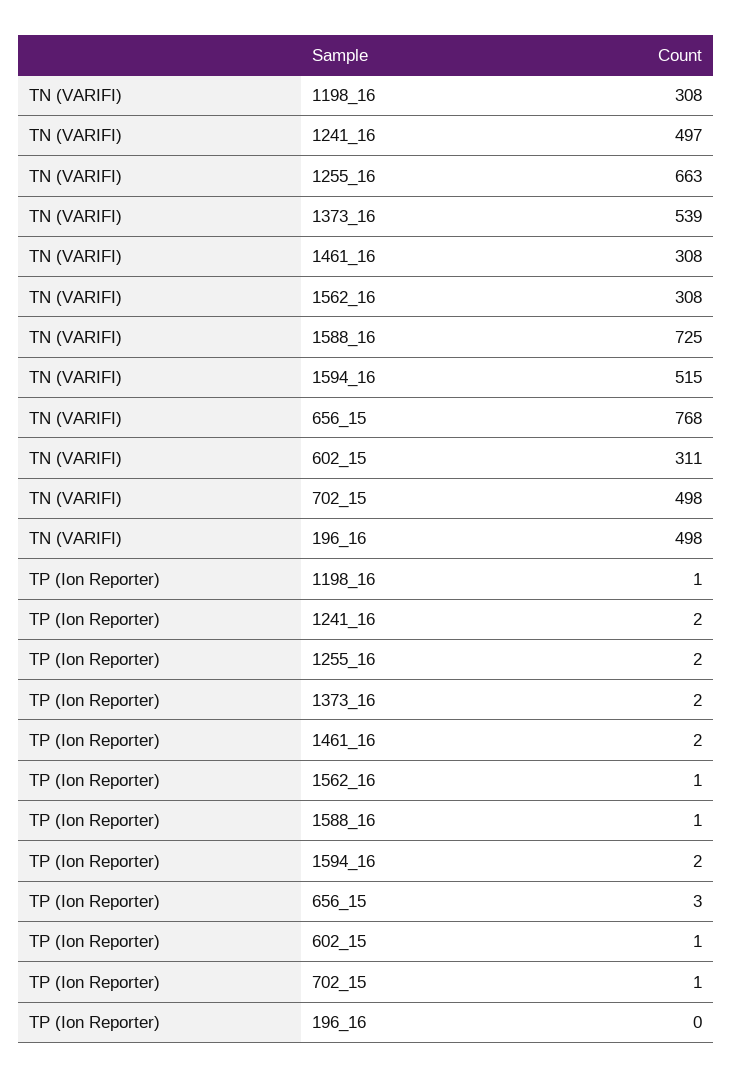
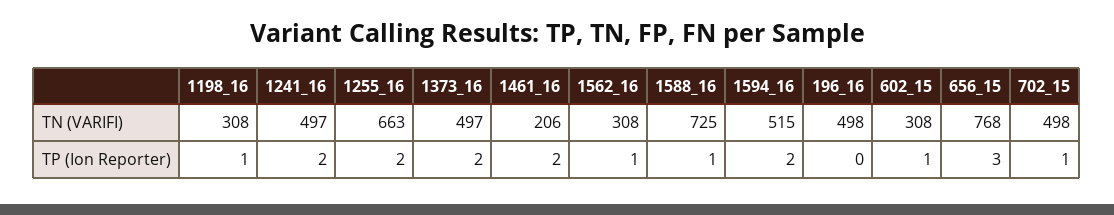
  {
    "TN (VARIFI)": {
      "1198_16": 308,
      "1241_16": 497,
      "1255_16": 663,
-     "1373_16": 539,
+     "1373_16": 497,
-     "1461_16": 308,
+     "1461_16": 206,
      "1562_16": 308,
      "1588_16": 725,
      "1594_16": 515,
      "656_15": 768,
-     "602_15": 311,
+     "602_15": 308,
      "702_15": 498,
      "196_16": 498
    },
    "TP (Ion Reporter)": {
      "1198_16": 1,
      "1241_16": 2,
      "1255_16": 2,
      "1373_16": 2,
      "1461_16": 2,
      "1562_16": 1,
      "1588_16": 1,
      "1594_16": 2,
      "656_15": 3,
      "602_15": 1,
      "702_15": 1,
      "196_16": 0
    }
  }

